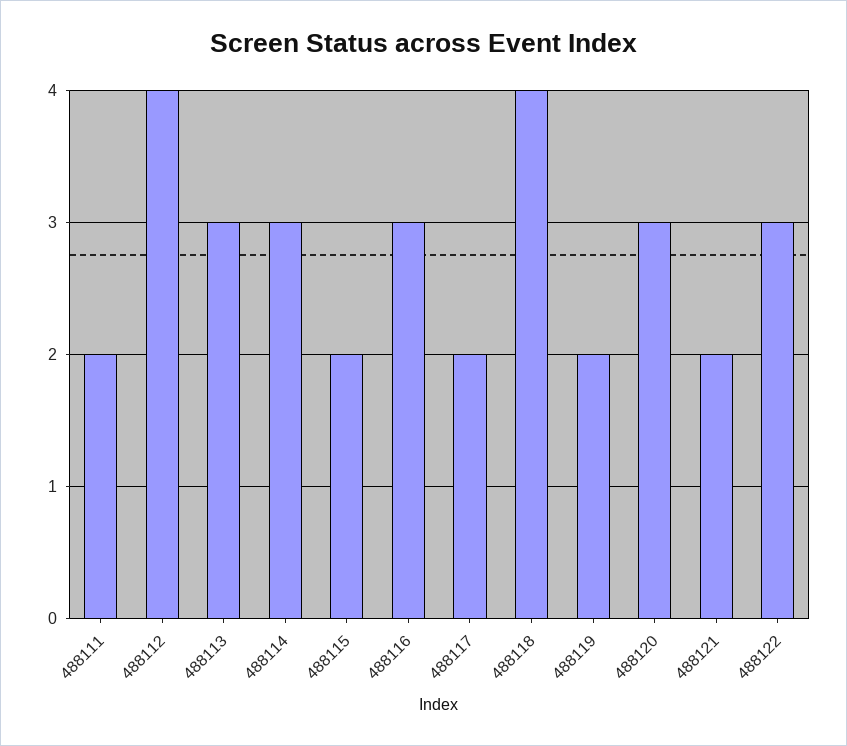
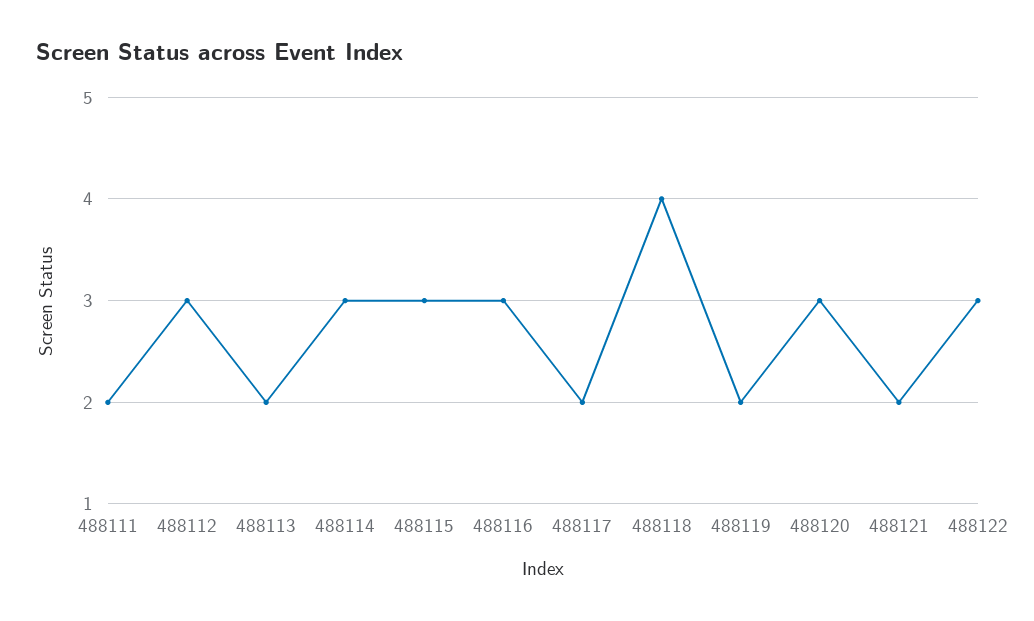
  {
    "488111": 2,
-   "488112": 4,
+   "488112": 3,
-   "488113": 3,
+   "488113": 2,
    "488114": 3,
-   "488115": 2,
+   "488115": 3,
    "488116": 3,
    "488117": 2,
    "488118": 4,
    "488119": 2,
    "488120": 3,
    "488121": 2,
    "488122": 3
  }

